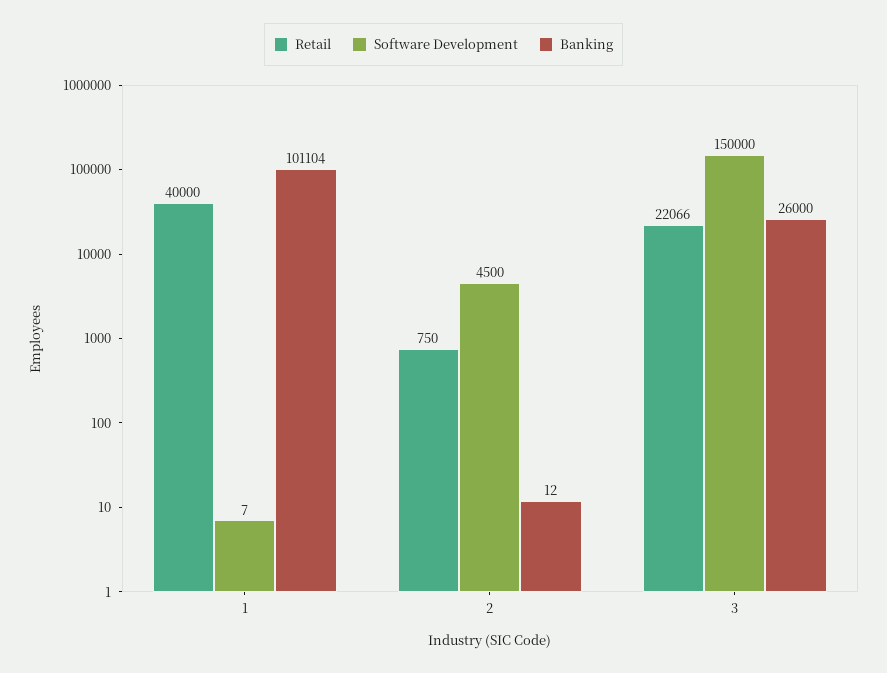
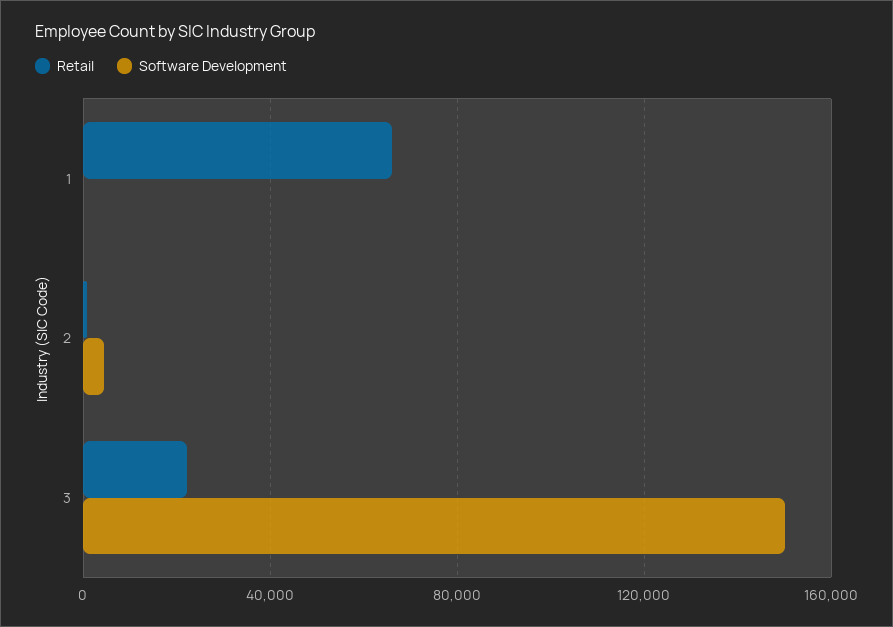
  {
    "Retail": {
-     "1": 40000,
+     "1": 65000,
      "2": 750,
      "3": 22066
    },
    "Software Development": {
      "1": 7,
      "2": 4500,
      "3": 150000
-   },
+   }
-   "Banking": {
-     "1": 101104,
-     "2": 12,
-     "3": 26000
-   }
  }

